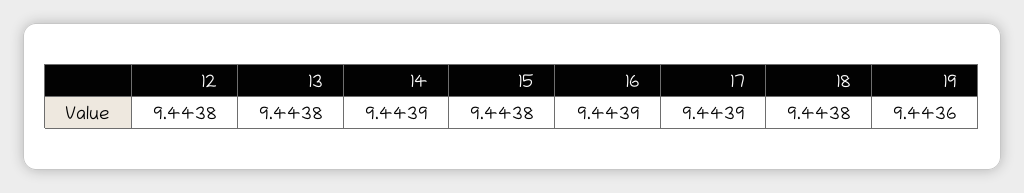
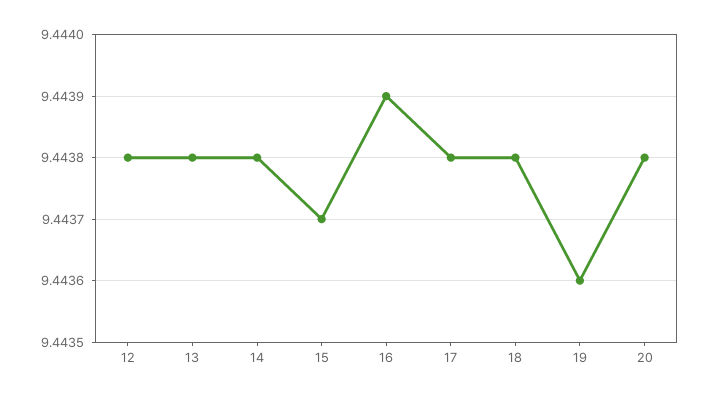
  {
    "12": 9.4438,
    "13": 9.4438,
-   "14": 9.4439,
+   "14": 9.4438,
-   "15": 9.4438,
+   "15": 9.4437,
    "16": 9.4439,
-   "17": 9.4439,
+   "17": 9.4438,
    "18": 9.4438,
-   "19": 9.4436
+   "19": 9.4436,
+   "20": 9.4438
  }

